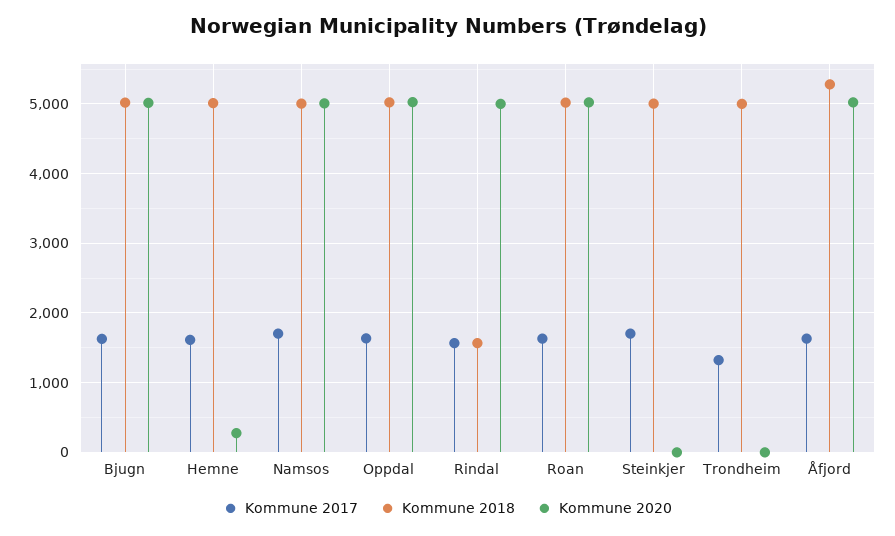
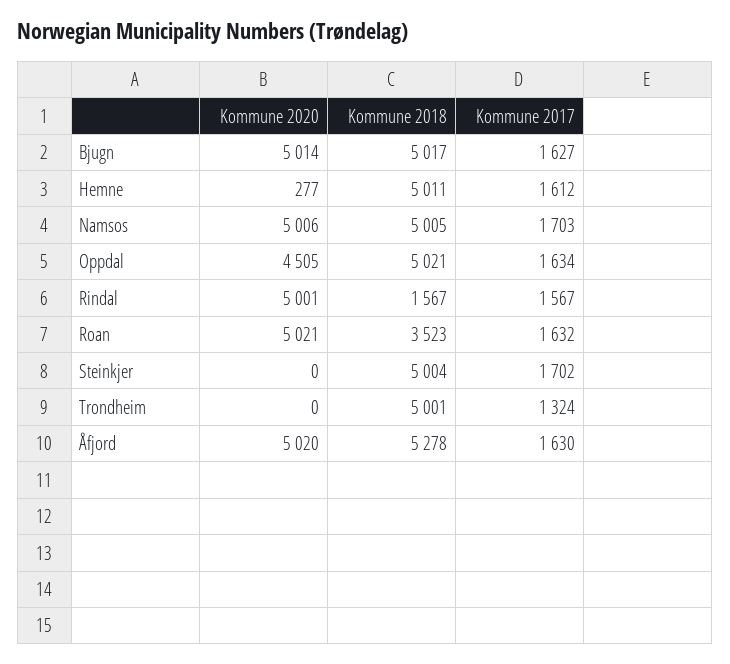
  {
    "Kommune 2017": {
      "Bjugn": 1627,
      "Hemne": 1612,
      "Namsos": 1703,
      "Oppdal": 1634,
      "Rindal": 1567,
      "Roan": 1632,
      "Steinkjer": 1702,
      "Trondheim": 1324,
      "Åfjord": 1630
    },
    "Kommune 2018": {
      "Bjugn": 5017,
      "Hemne": 5011,
      "Namsos": 5005,
      "Oppdal": 5021,
      "Rindal": 1567,
-     "Roan": 5000,
+     "Roan": 3523,
      "Steinkjer": 5004,
      "Trondheim": 5001,
      "Åfjord": 5278
    },
    "Kommune 2020": {
      "Bjugn": 5014,
      "Hemne": 277,
      "Namsos": 5006,
-     "Oppdal": 5000,
+     "Oppdal": 4505,
      "Rindal": 5001,
      "Roan": 5021,
      "Steinkjer": 0,
      "Trondheim": 0,
      "Åfjord": 5020
    }
  }

